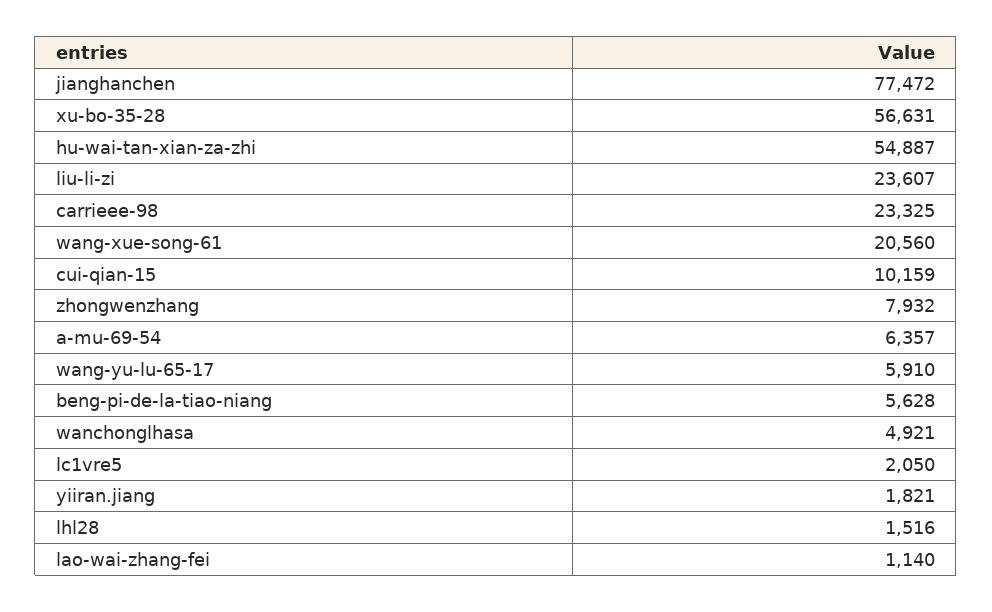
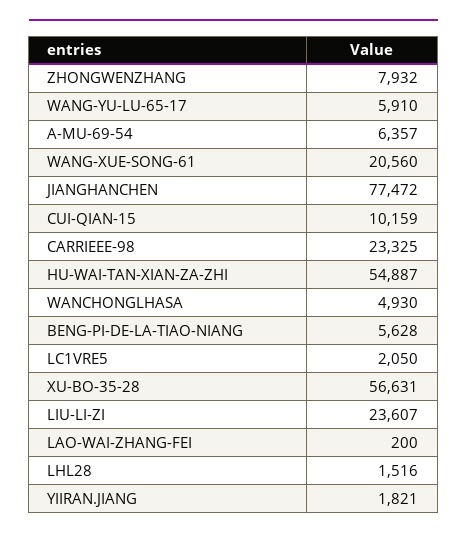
  {
    "jianghanchen": 77472,
    "xu-bo-35-28": 56631,
    "hu-wai-tan-xian-za-zhi": 54887,
    "liu-li-zi": 23607,
    "carrieee-98": 23325,
    "wang-xue-song-61": 20560,
    "cui-qian-15": 10159,
    "zhongwenzhang": 7932,
    "a-mu-69-54": 6357,
    "wang-yu-lu-65-17": 5910,
    "beng-pi-de-la-tiao-niang": 5628,
-   "wanchonglhasa": 4921,
+   "wanchonglhasa": 4930,
    "lc1vre5": 2050,
    "yiiran.jiang": 1821,
    "lhl28": 1516,
-   "lao-wai-zhang-fei": 1140
+   "lao-wai-zhang-fei": 200
  }

